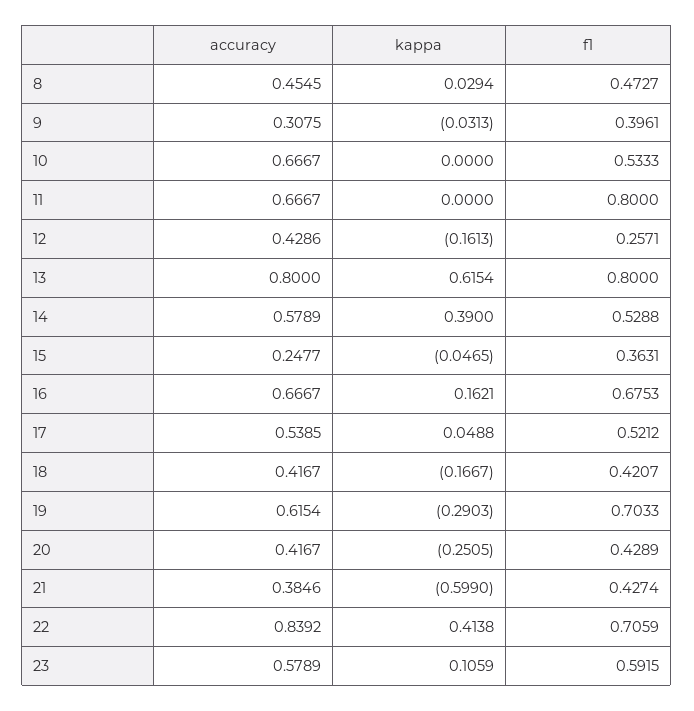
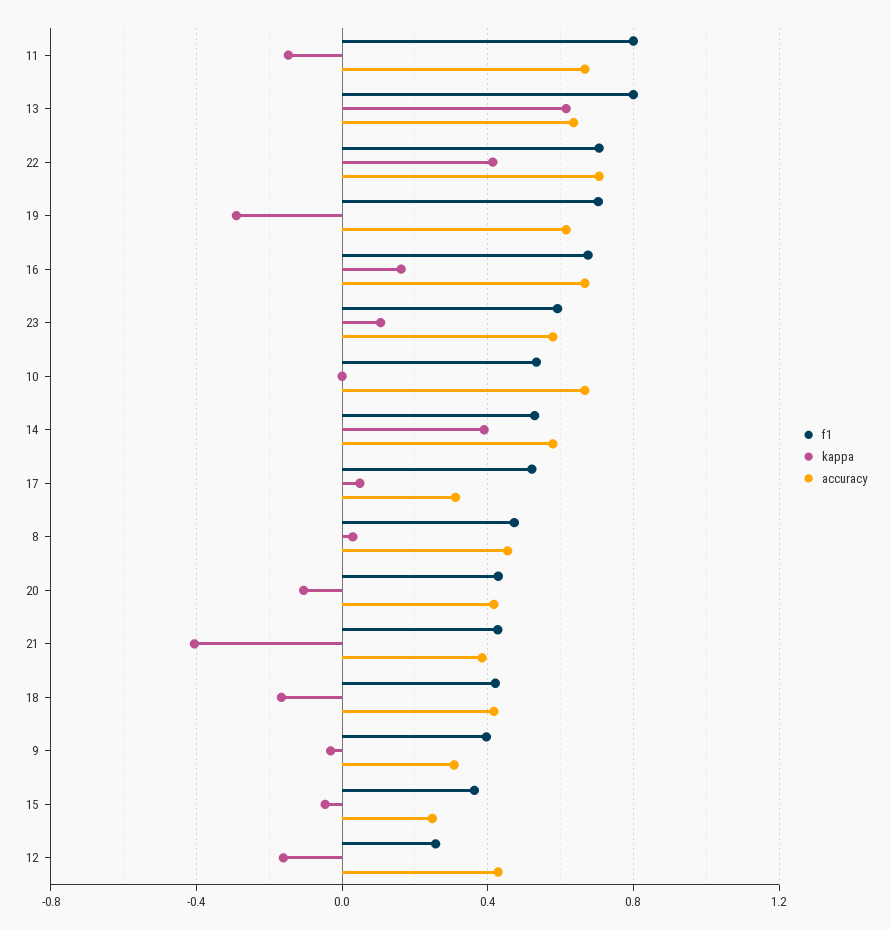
  {
    "accuracy": {
      "8": 0.4545,
      "9": 0.3075,
      "10": 0.6667,
      "11": 0.6667,
      "12": 0.4286,
-     "13": 0.8,
+     "13": 0.65,
      "14": 0.5789,
      "15": 0.2477,
      "16": 0.6667,
-     "17": 0.5385,
+     "17": 0.3,
      "18": 0.4167,
      "19": 0.6154,
      "20": 0.4167,
      "21": 0.3846,
-     "22": 0.8392,
+     "22": 0.7,
      "23": 0.5789
    },
    "kappa": {
      "8": 0.0294,
      "9": -0.0313,
      "10": 0,
-     "11": 0,
+     "11": -0.15,
      "12": -0.1613,
      "13": 0.6154,
      "14": 0.39,
      "15": -0.0465,
      "16": 0.1621,
      "17": 0.0488,
      "18": -0.1667,
      "19": -0.2903,
-     "20": -0.2505,
+     "20": -0.1,
-     "21": -0.599,
+     "21": -0.4,
      "22": 0.4138,
      "23": 0.1059
    },
    "f1": {
      "8": 0.4727,
      "9": 0.3961,
      "10": 0.5333,
      "11": 0.8,
      "12": 0.2571,
      "13": 0.8,
      "14": 0.5288,
      "15": 0.3631,
      "16": 0.6753,
      "17": 0.5212,
      "18": 0.4207,
      "19": 0.7033,
      "20": 0.4289,
      "21": 0.4274,
      "22": 0.7059,
      "23": 0.5915
    }
  }

